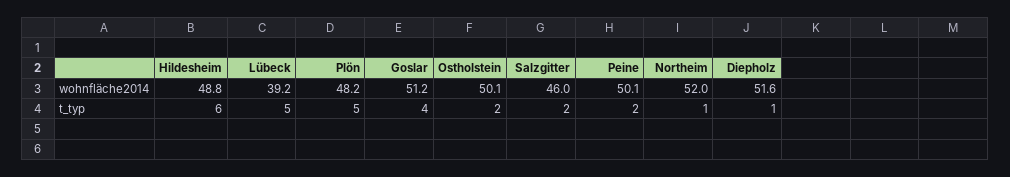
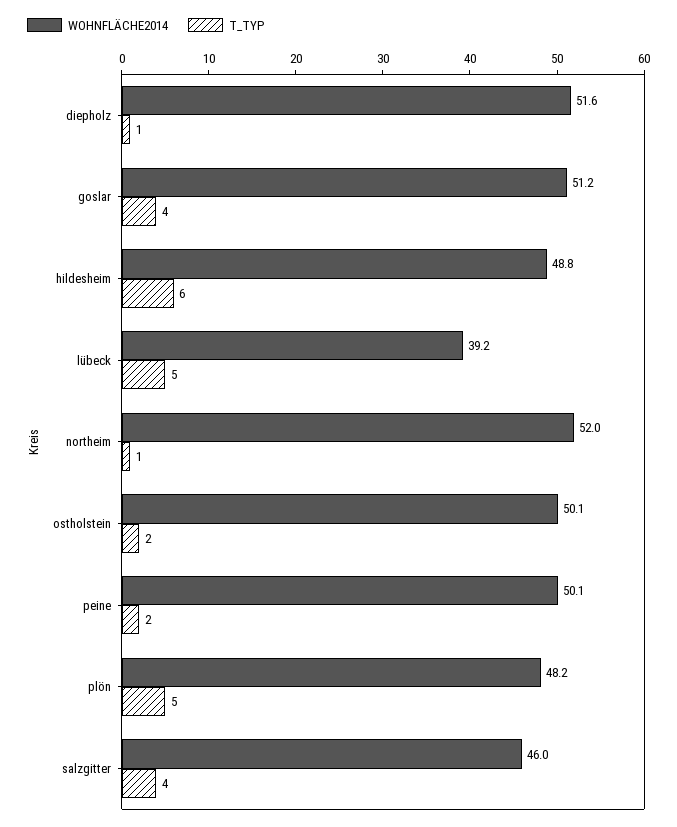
  {
    "wohnfläche2014": {
      "Hildesheim": 48.8,
      "Lübeck": 39.2,
      "Plön": 48.2,
      "Goslar": 51.2,
      "Ostholstein": 50.1,
      "Salzgitter": 46,
      "Peine": 50.1,
      "Northeim": 52,
      "Diepholz": 51.6
    },
    "t_typ": {
      "Hildesheim": 6,
      "Lübeck": 5,
      "Plön": 5,
      "Goslar": 4,
      "Ostholstein": 2,
-     "Salzgitter": 2,
+     "Salzgitter": 4,
      "Peine": 2,
      "Northeim": 1,
      "Diepholz": 1
    }
  }

